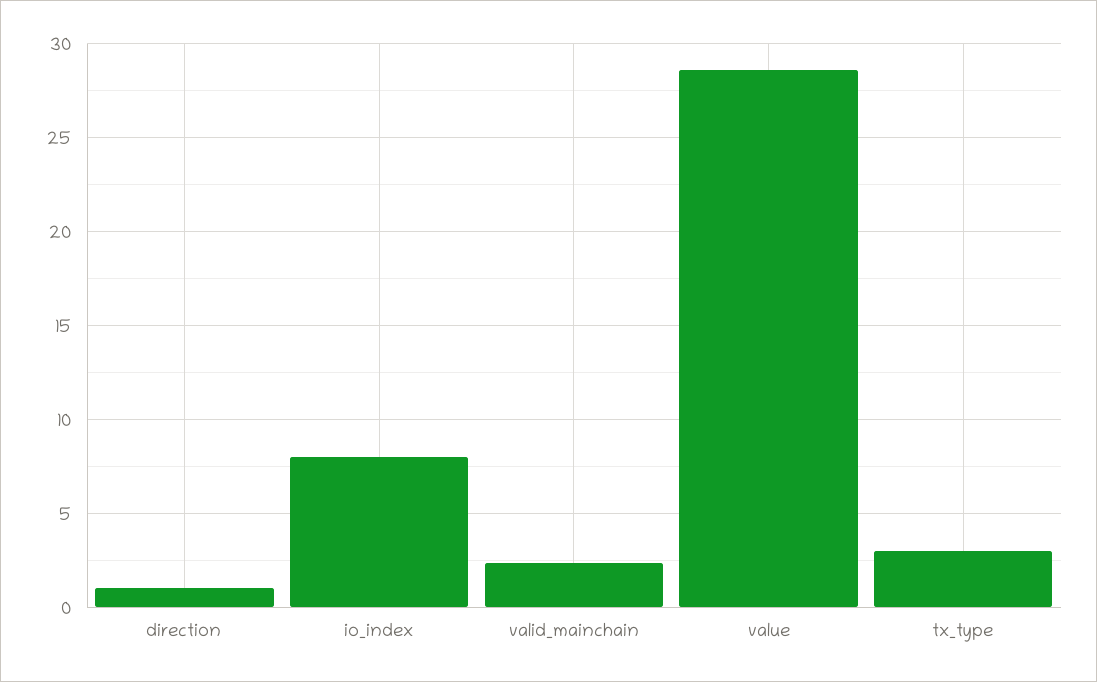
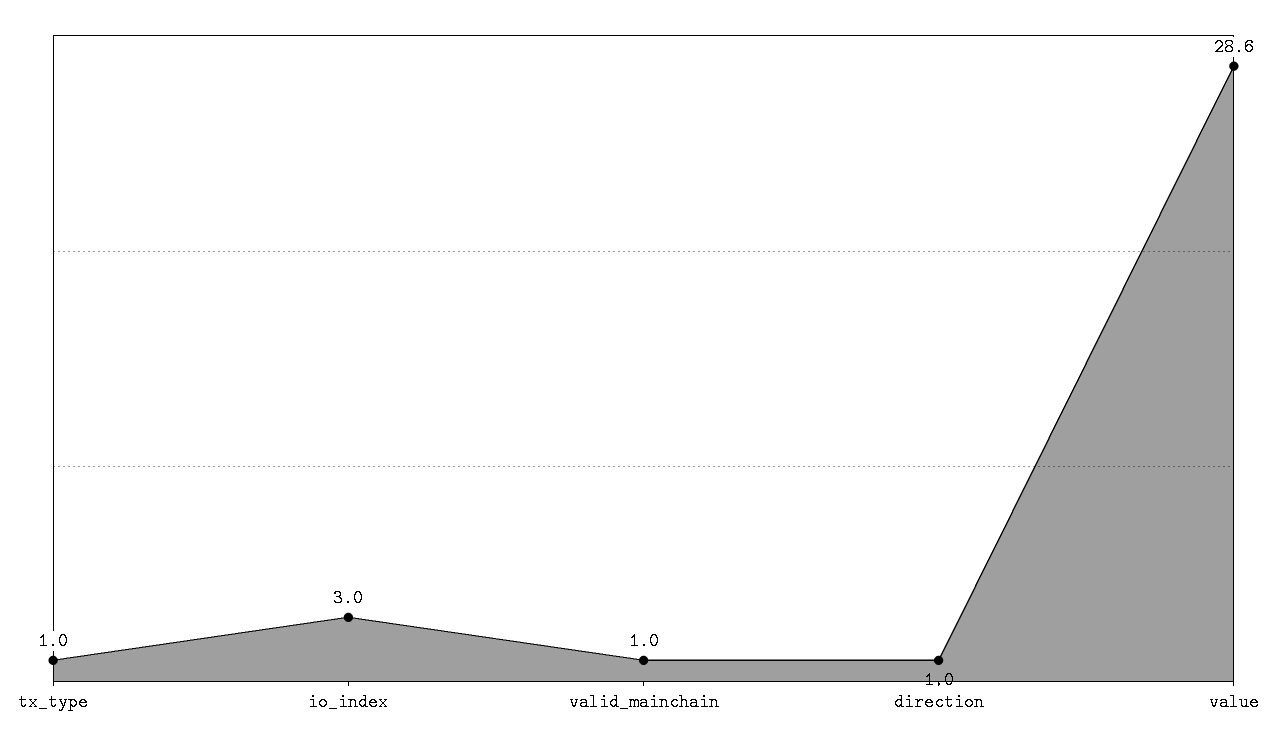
  {
    "direction": 1,
-   "io_index": 8,
+   "io_index": 3,
-   "valid_mainchain": 2.5,
+   "valid_mainchain": 1,
    "value": 28.6,
-   "tx_type": 3
+   "tx_type": 1
  }

